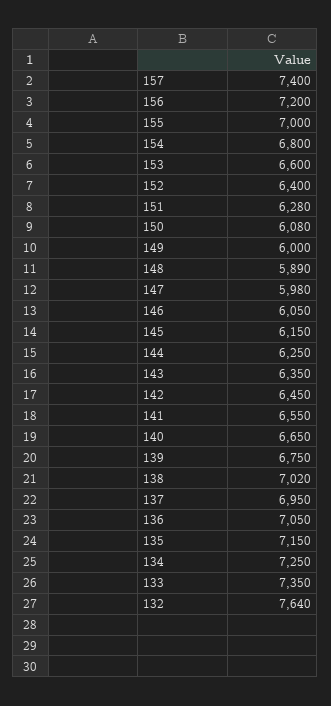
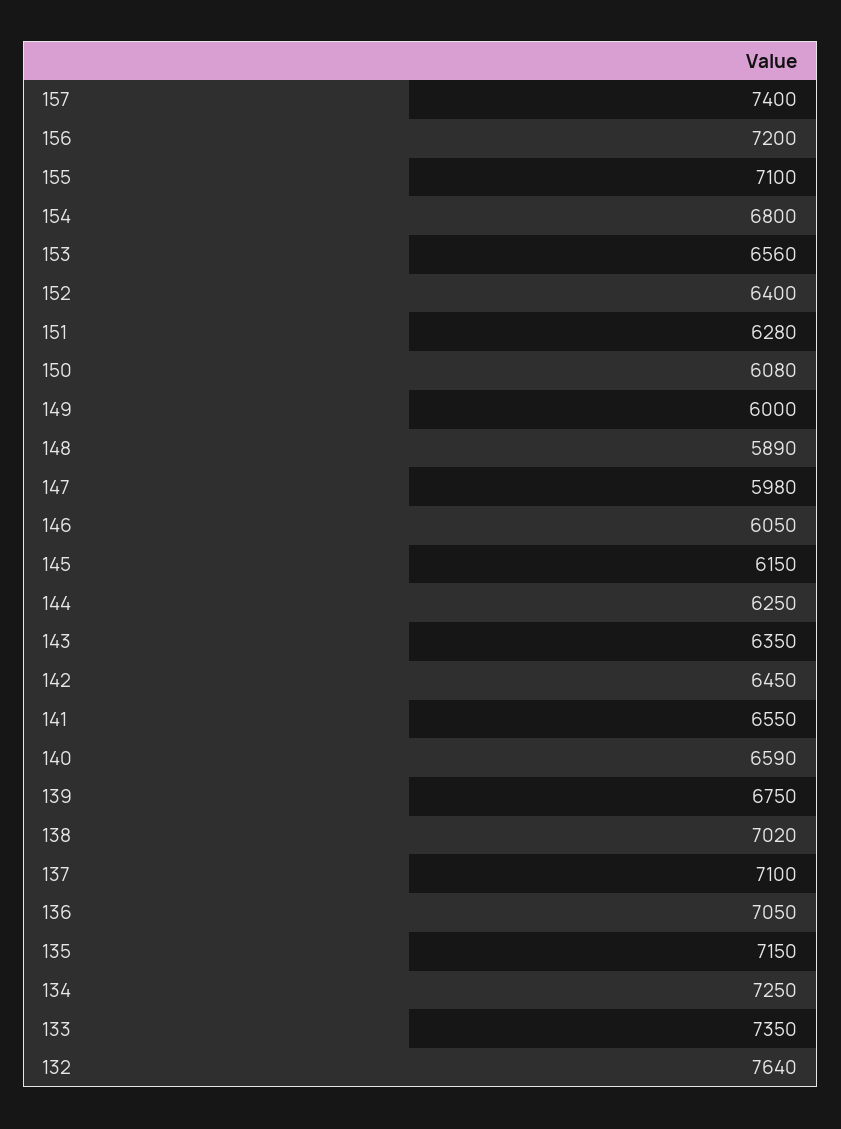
  {
    "157": 7400,
    "156": 7200,
-   "155": 7000,
+   "155": 7100,
    "154": 6800,
-   "153": 6600,
+   "153": 6560,
    "152": 6400,
    "151": 6280,
    "150": 6080,
    "149": 6000,
    "148": 5890,
    "147": 5980,
    "146": 6050,
    "145": 6150,
    "144": 6250,
    "143": 6350,
    "142": 6450,
    "141": 6550,
-   "140": 6650,
+   "140": 6590,
    "139": 6750,
    "138": 7020,
-   "137": 6950,
+   "137": 7100,
    "136": 7050,
    "135": 7150,
    "134": 7250,
    "133": 7350,
    "132": 7640
  }

